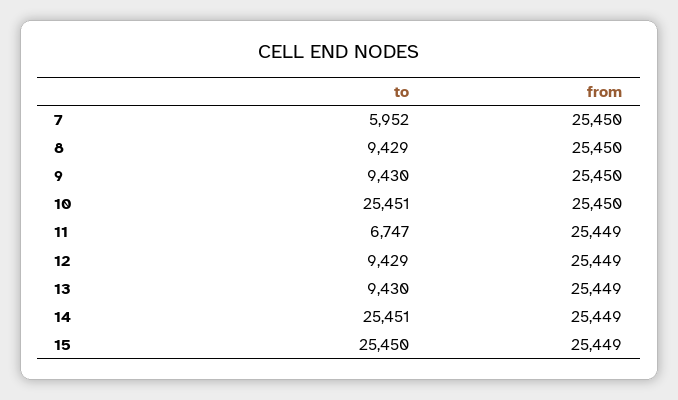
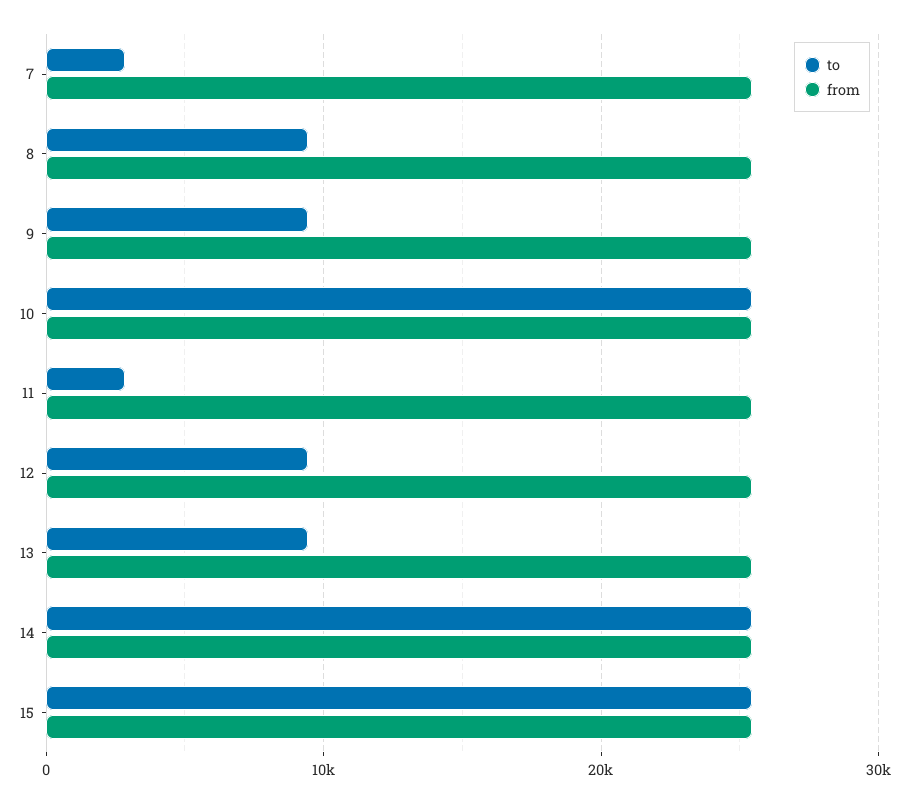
  {
    "to": {
-     "7": 5952,
+     "7": 3000,
      "8": 9429,
      "9": 9430,
      "10": 25451,
-     "11": 6747,
+     "11": 3000,
      "12": 9429,
      "13": 9430,
      "14": 25451,
      "15": 25450
    },
    "from": {
      "7": 25450,
      "8": 25450,
      "9": 25450,
      "10": 25450,
      "11": 25449,
      "12": 25449,
      "13": 25449,
      "14": 25449,
      "15": 25449
    }
  }

